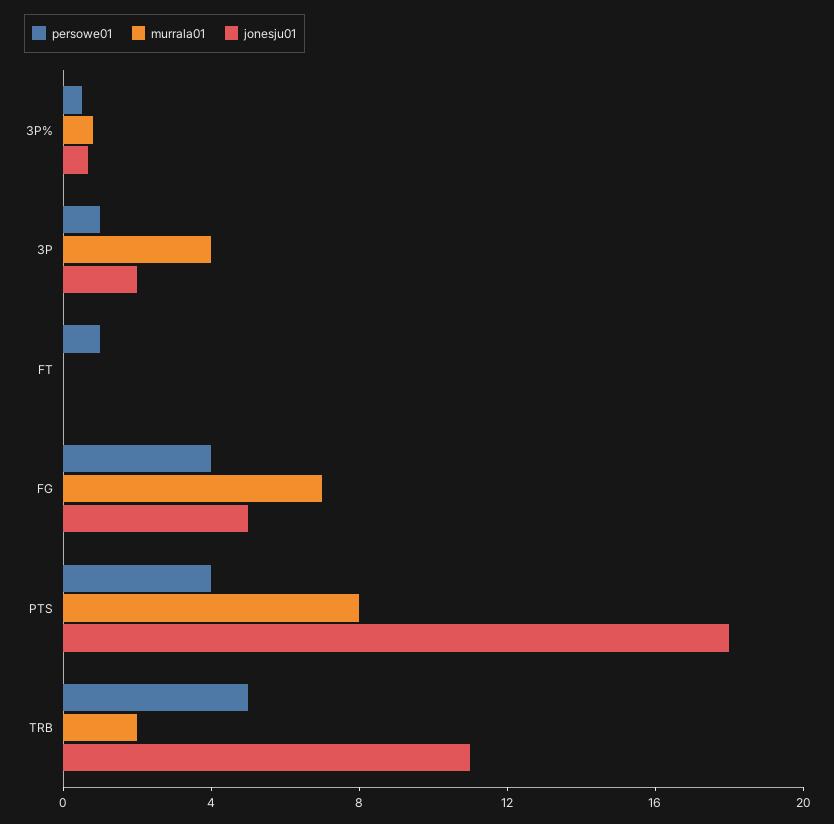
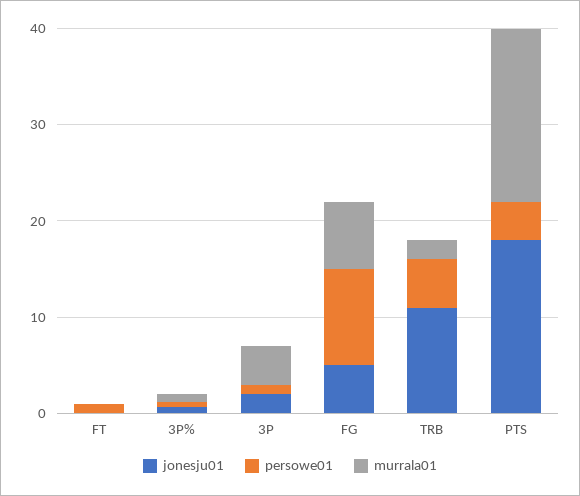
  {
    "persowe01": {
      "3P%": 1,
      "3P": 1,
      "FT": 1,
-     "FG": 4,
+     "FG": 10,
      "PTS": 4,
      "TRB": 5
    },
    "murrala01": {
      "3P%": 1,
      "3P": 4,
      "FT": 0,
      "FG": 7,
-     "PTS": 8,
+     "PTS": 18,
      "TRB": 2
    },
    "jonesju01": {
      "3P%": 1,
      "3P": 2,
      "FT": 0,
      "FG": 5,
      "PTS": 18,
      "TRB": 11
    }
  }

